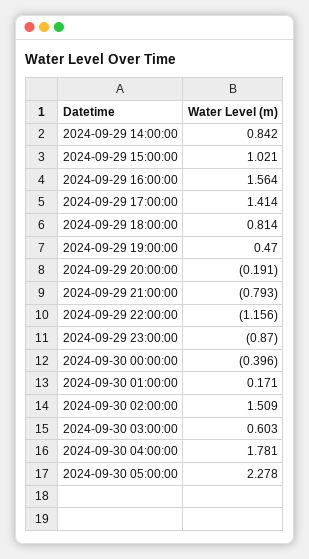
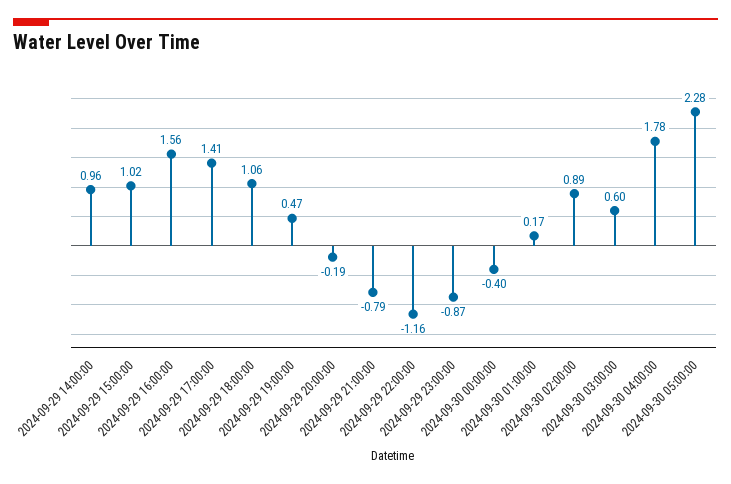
  {
-   "2024-09-29 14:00:00": 0.842,
+   "2024-09-29 14:00:00": 0.96,
    "2024-09-29 15:00:00": 1.021,
    "2024-09-29 16:00:00": 1.564,
    "2024-09-29 17:00:00": 1.414,
-   "2024-09-29 18:00:00": 0.814,
+   "2024-09-29 18:00:00": 1.06,
    "2024-09-29 19:00:00": 0.47,
    "2024-09-29 20:00:00": -0.191,
    "2024-09-29 21:00:00": -0.793,
    "2024-09-29 22:00:00": -1.156,
    "2024-09-29 23:00:00": -0.87,
    "2024-09-30 00:00:00": -0.396,
    "2024-09-30 01:00:00": 0.171,
-   "2024-09-30 02:00:00": 1.509,
+   "2024-09-30 02:00:00": 0.89,
    "2024-09-30 03:00:00": 0.603,
    "2024-09-30 04:00:00": 1.781,
    "2024-09-30 05:00:00": 2.278
  }

